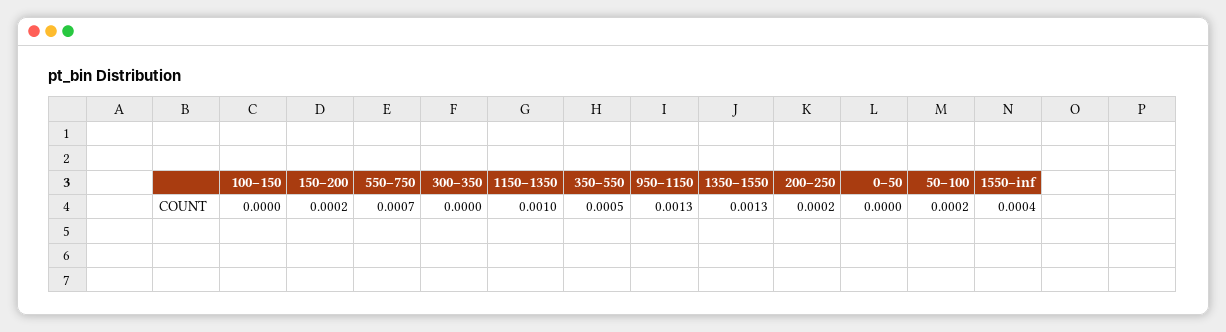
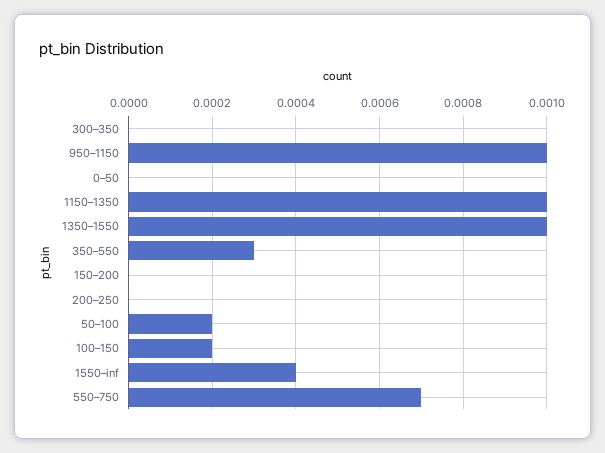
  {
-   "100–150": 0,
+   "100–150": 0.0002,
-   "150–200": 0.0002,
+   "150–200": 0,
    "550–750": 0.0007,
    "300–350": 0,
    "1150–1350": 0.001,
-   "350–550": 0.0005,
+   "350–550": 0.0003,
-   "950–1150": 0.0013,
+   "950–1150": 0.001,
-   "1350–1550": 0.0013,
+   "1350–1550": 0.001,
-   "200–250": 0.0002,
+   "200–250": 0,
    "0–50": 0,
    "50–100": 0.0002,
    "1550–inf": 0.0004
  }

